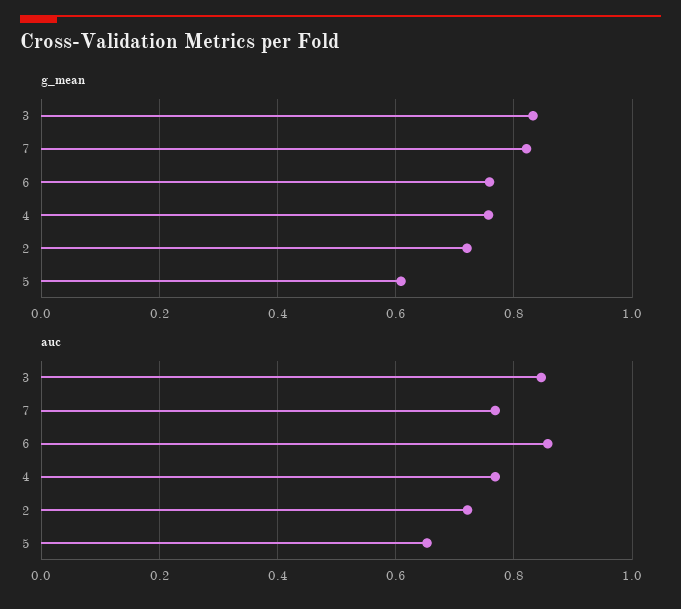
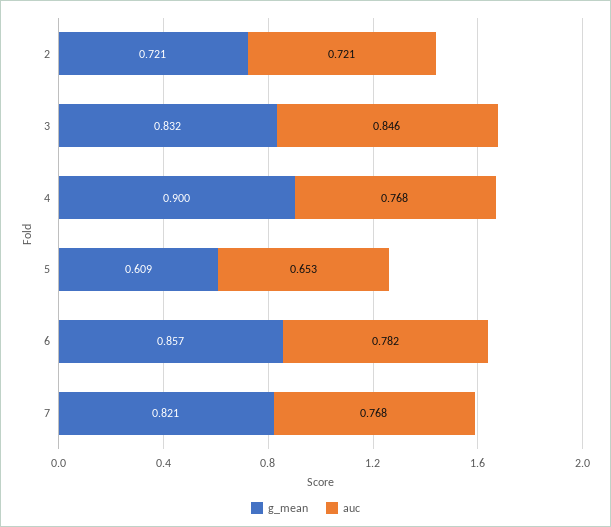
  {
    "g_mean": {
      "3": 0.832,
      "7": 0.821,
-     "6": 0.76,
+     "6": 0.857,
-     "4": 0.76,
+     "4": 0.9,
      "2": 0.721,
      "5": 0.609
    },
    "auc": {
      "3": 0.846,
      "7": 0.768,
-     "6": 0.86,
+     "6": 0.782,
      "4": 0.768,
      "2": 0.721,
      "5": 0.653
    }
  }

